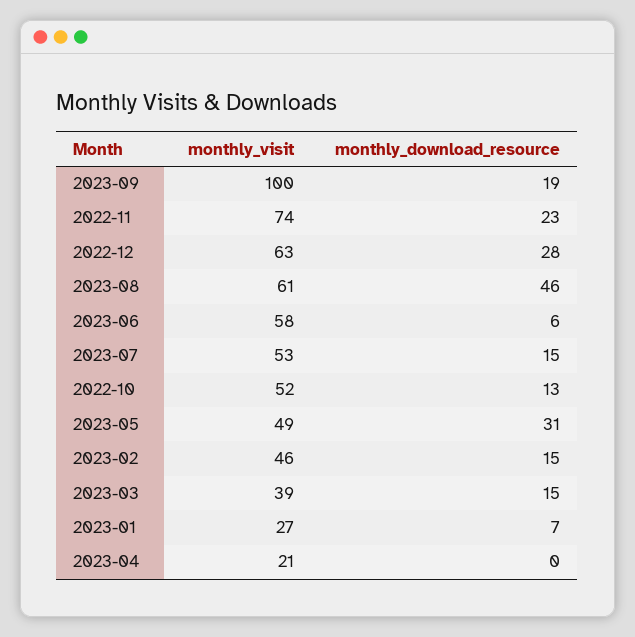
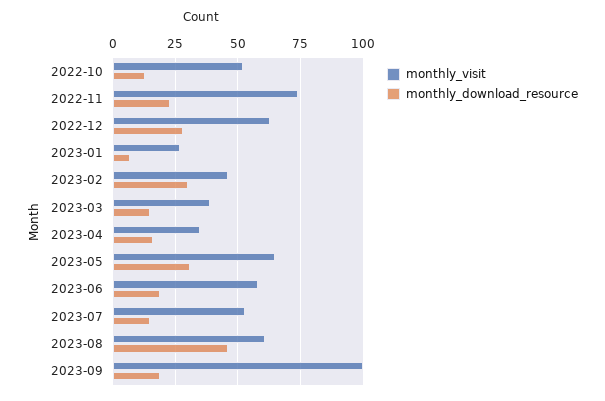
  {
    "monthly_visit": {
      "2023-09": 100,
      "2022-11": 74,
      "2022-12": 63,
      "2023-08": 61,
      "2023-06": 58,
      "2023-07": 53,
      "2022-10": 52,
-     "2023-05": 49,
+     "2023-05": 65,
      "2023-02": 46,
      "2023-03": 39,
      "2023-01": 27,
-     "2023-04": 21
+     "2023-04": 35
    },
    "monthly_download_resource": {
      "2023-09": 19,
      "2022-11": 23,
      "2022-12": 28,
      "2023-08": 46,
-     "2023-06": 6,
+     "2023-06": 20,
      "2023-07": 15,
      "2022-10": 13,
      "2023-05": 31,
-     "2023-02": 15,
+     "2023-02": 30,
      "2023-03": 15,
      "2023-01": 7,
-     "2023-04": 0
+     "2023-04": 15
    }
  }

